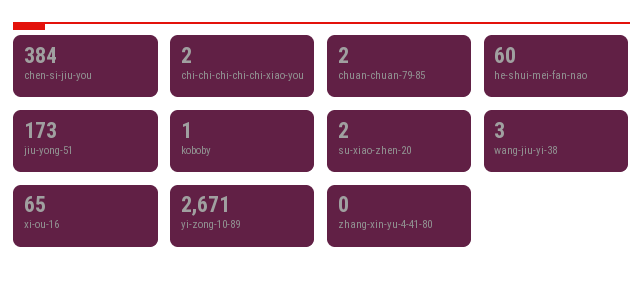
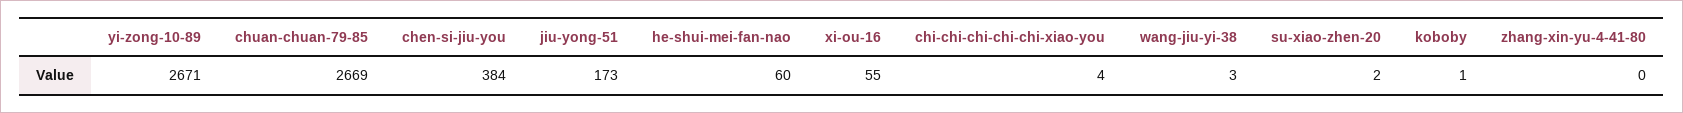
  {
    "chen-si-jiu-you": 384,
-   "chi-chi-chi-chi-chi-xiao-you": 2,
+   "chi-chi-chi-chi-chi-xiao-you": 4,
-   "chuan-chuan-79-85": 2,
+   "chuan-chuan-79-85": 2669,
    "he-shui-mei-fan-nao": 60,
    "jiu-yong-51": 173,
    "koboby": 1,
    "su-xiao-zhen-20": 2,
    "wang-jiu-yi-38": 3,
-   "xi-ou-16": 65,
+   "xi-ou-16": 55,
    "yi-zong-10-89": 2671,
    "zhang-xin-yu-4-41-80": 0
  }

